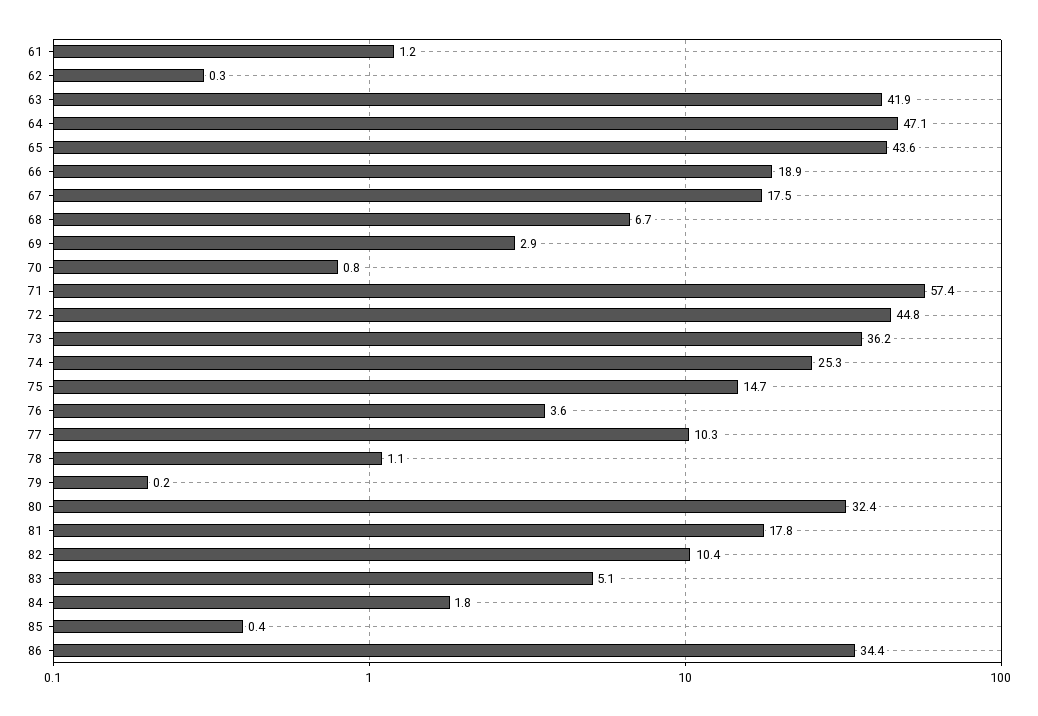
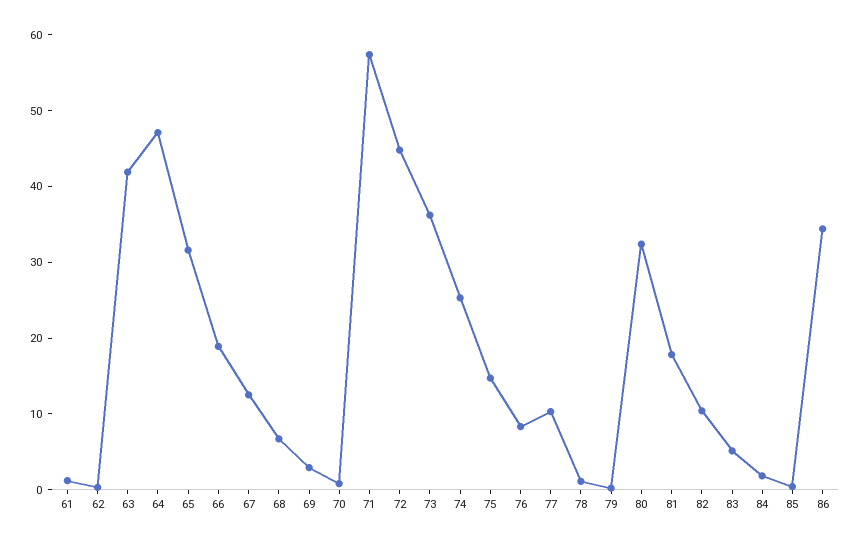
  {
    "61": 1.2,
    "62": 0.3,
    "63": 41.9,
    "64": 47.1,
-   "65": 43.6,
+   "65": 32,
    "66": 18.9,
-   "67": 17.5,
+   "67": 12,
    "68": 6.7,
    "69": 2.9,
    "70": 0.8,
    "71": 57.4,
    "72": 44.8,
    "73": 36.2,
    "74": 25.3,
    "75": 14.7,
-   "76": 3.6,
+   "76": 8,
    "77": 10.3,
    "78": 1.1,
    "79": 0.2,
    "80": 32.4,
    "81": 17.8,
    "82": 10.4,
    "83": 5.1,
    "84": 1.8,
    "85": 0.4,
    "86": 34.4
  }

